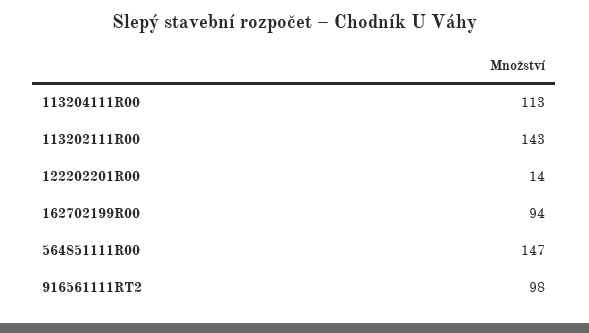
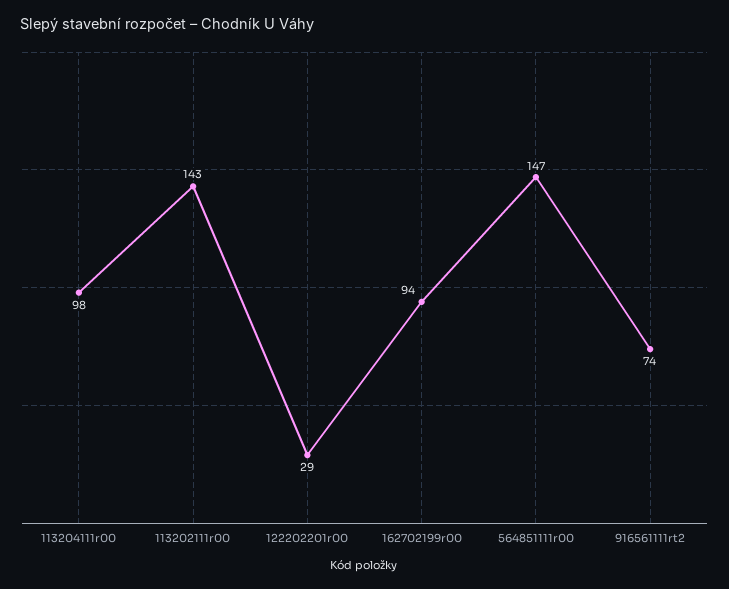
  {
-   "113204111R00": 113,
+   "113204111R00": 98,
    "113202111R00": 143,
-   "122202201R00": 14,
+   "122202201R00": 29,
    "162702199R00": 94,
    "564851111R00": 147,
-   "916561111RT2": 98
+   "916561111RT2": 74
  }

